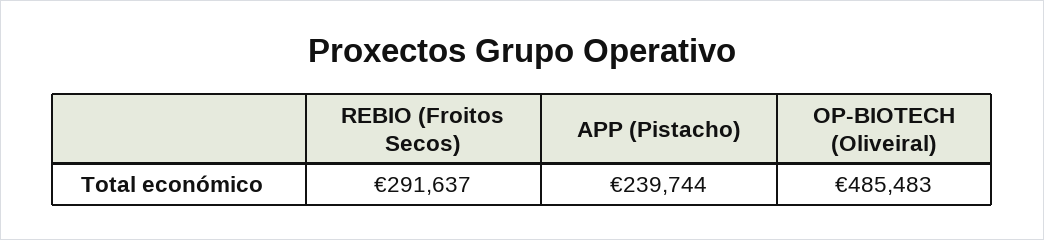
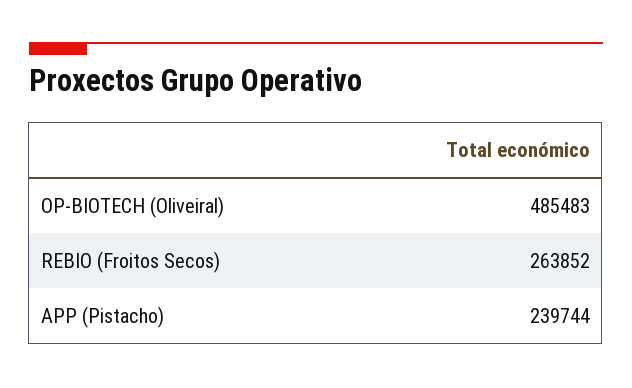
  {
-   "REBIO (Froitos Secos)": 291637,
+   "REBIO (Froitos Secos)": 263852,
    "APP (Pistacho)": 239744,
    "OP-BIOTECH (Oliveiral)": 485483
  }

